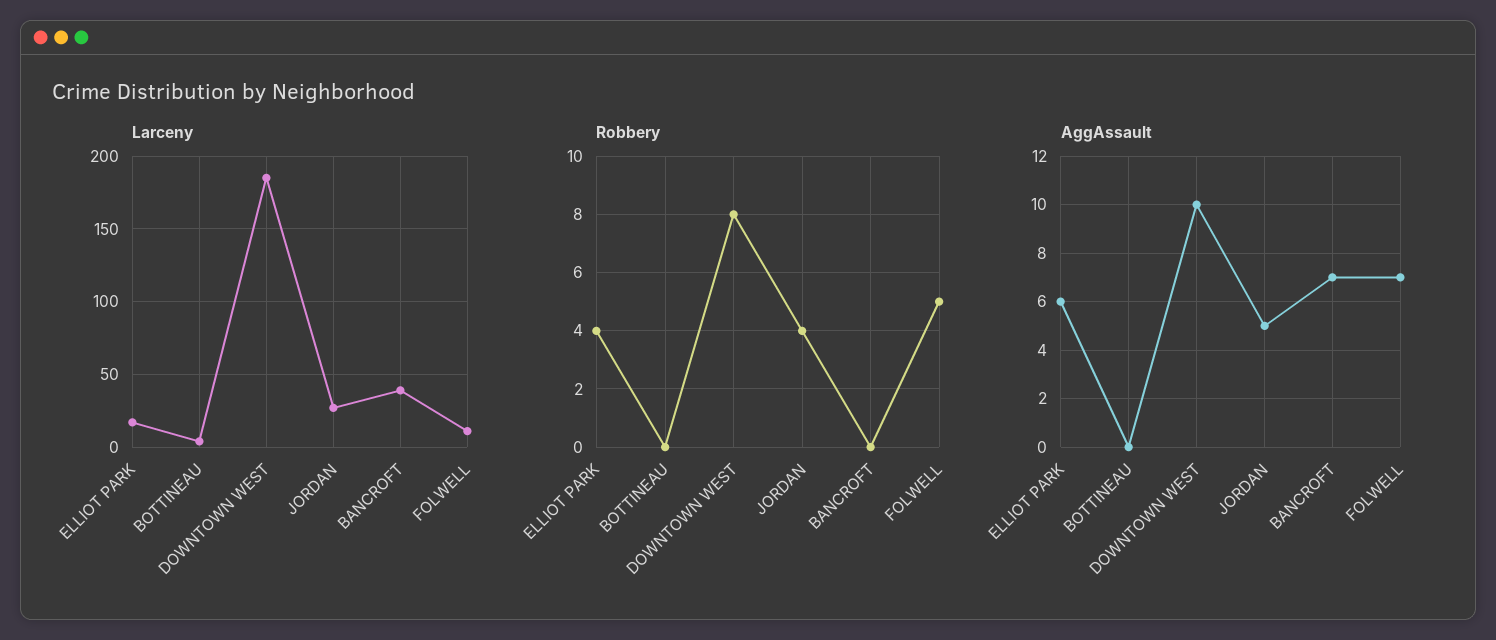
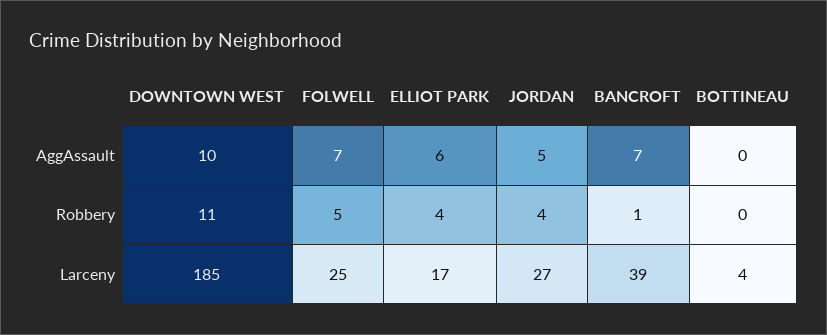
  {
    "Larceny": {
      "ELLIOT PARK": 17,
      "BOTTINEAU": 4,
      "DOWNTOWN WEST": 185,
      "JORDAN": 27,
      "BANCROFT": 39,
-     "FOLWELL": 10
+     "FOLWELL": 25
    },
    "Robbery": {
      "ELLIOT PARK": 4,
      "BOTTINEAU": 0,
-     "DOWNTOWN WEST": 8,
+     "DOWNTOWN WEST": 11,
      "JORDAN": 4,
-     "BANCROFT": 0,
+     "BANCROFT": 1,
      "FOLWELL": 5
    },
    "AggAssault": {
      "ELLIOT PARK": 6,
      "BOTTINEAU": 0,
      "DOWNTOWN WEST": 10,
      "JORDAN": 5,
      "BANCROFT": 7,
      "FOLWELL": 7
    }
  }

